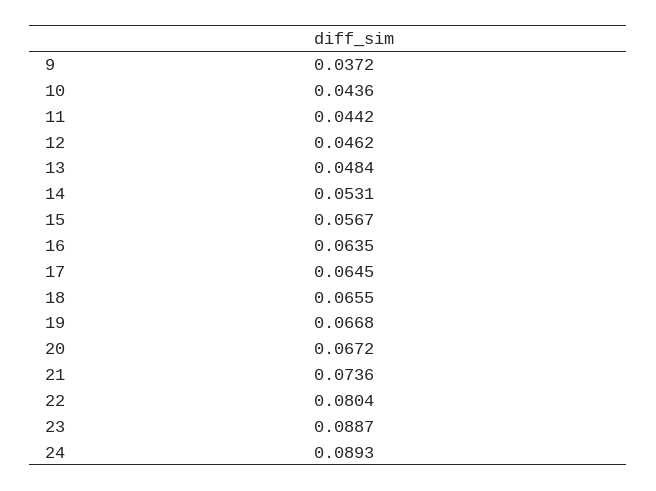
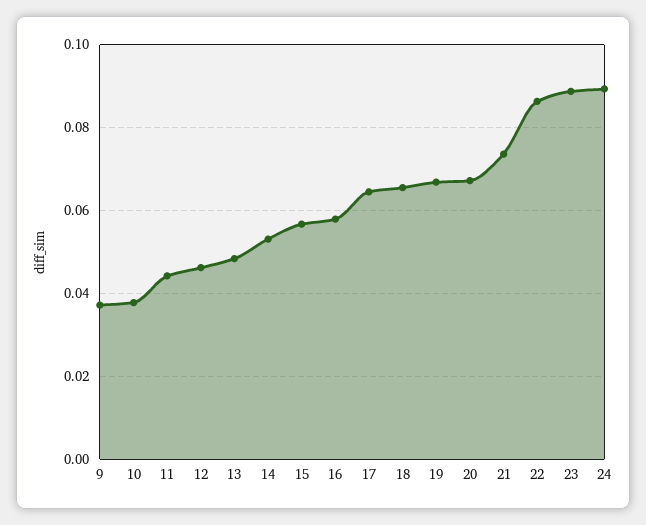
  {
    "9": 0.0372,
-   "10": 0.0436,
+   "10": 0.038,
    "11": 0.0442,
    "12": 0.0462,
    "13": 0.0484,
    "14": 0.0531,
    "15": 0.0567,
-   "16": 0.0635,
+   "16": 0.058,
    "17": 0.0645,
    "18": 0.0655,
    "19": 0.0668,
    "20": 0.0672,
    "21": 0.0736,
-   "22": 0.0804,
+   "22": 0.086,
    "23": 0.0887,
    "24": 0.0893
  }

